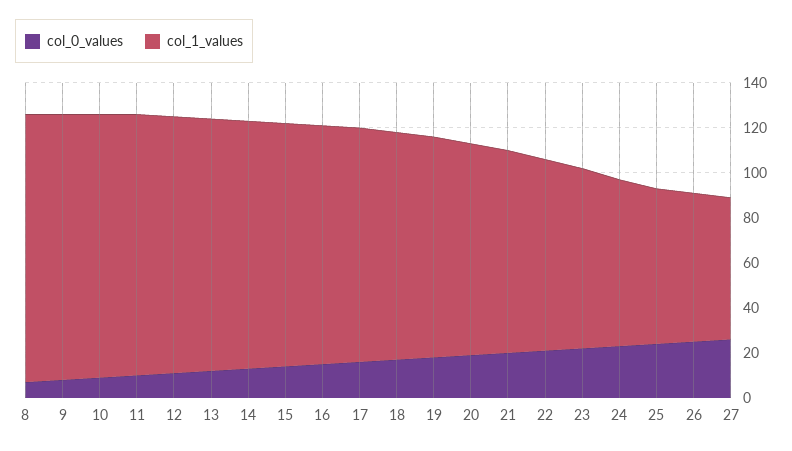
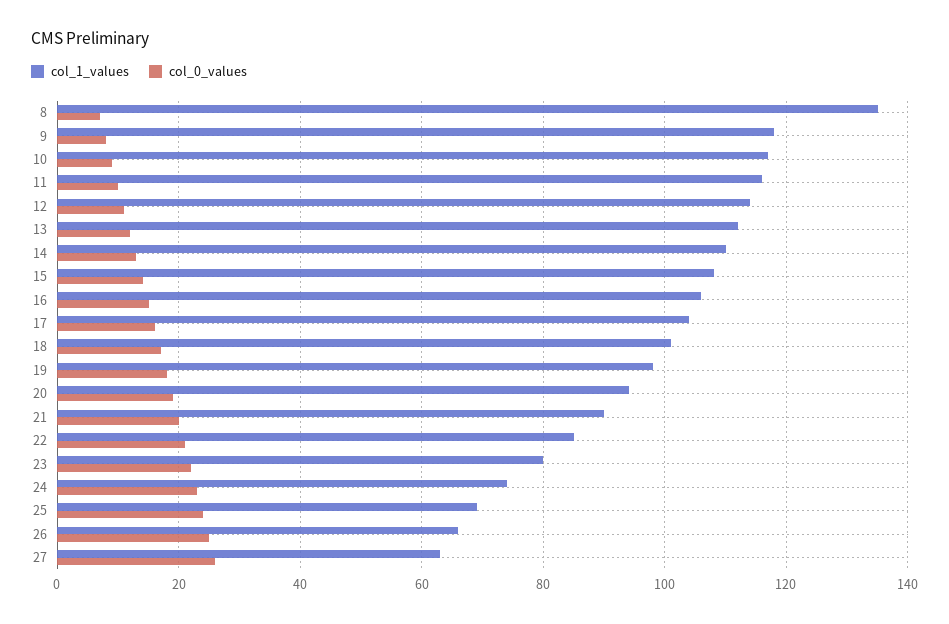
  {
    "col_0_values": {
      "8": 5,
      "9": 10,
      "10": 10,
      "11": 10,
      "12": 10,
      "13": 10,
      "14": 15,
      "15": 15,
      "16": 15,
      "17": 15,
      "18": 15,
      "19": 20,
      "20": 20,
      "21": 20,
      "22": 20,
      "23": 20,
      "24": 25,
      "25": 25,
      "26": 25,
      "27": 25
    },
    "col_1_values": {
-     "8": 120,
+     "8": 135,
      "9": 120,
      "10": 115,
      "11": 115,
      "12": 115,
      "13": 110,
      "14": 110,
      "15": 110,
      "16": 105,
      "17": 105,
      "18": 100,
      "19": 100,
      "20": 95,
      "21": 90,
      "22": 85,
      "23": 80,
      "24": 75,
      "25": 70,
      "26": 65,
      "27": 65
    }
  }

